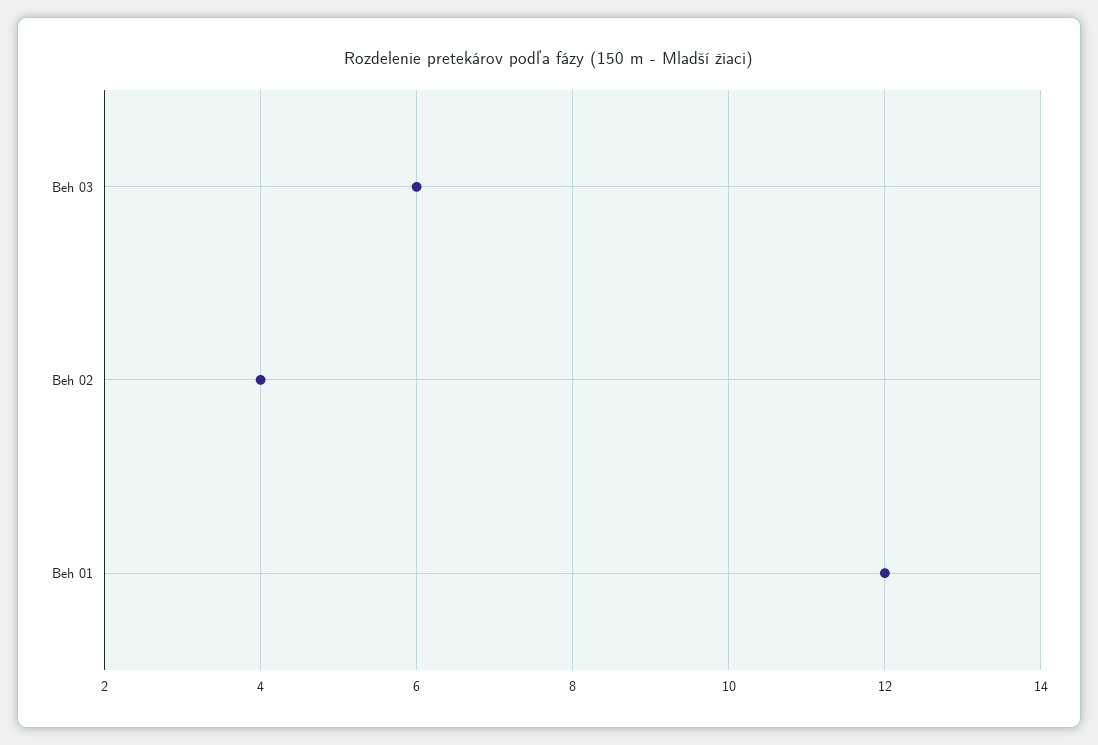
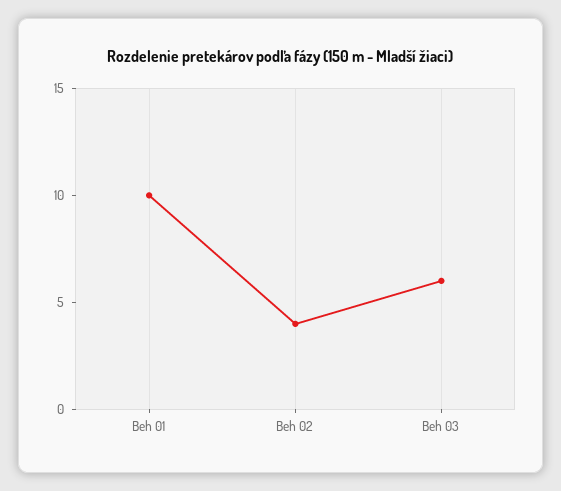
  {
    "Beh 03": 6,
    "Beh 02": 4,
-   "Beh 01": 12
+   "Beh 01": 10
  }

